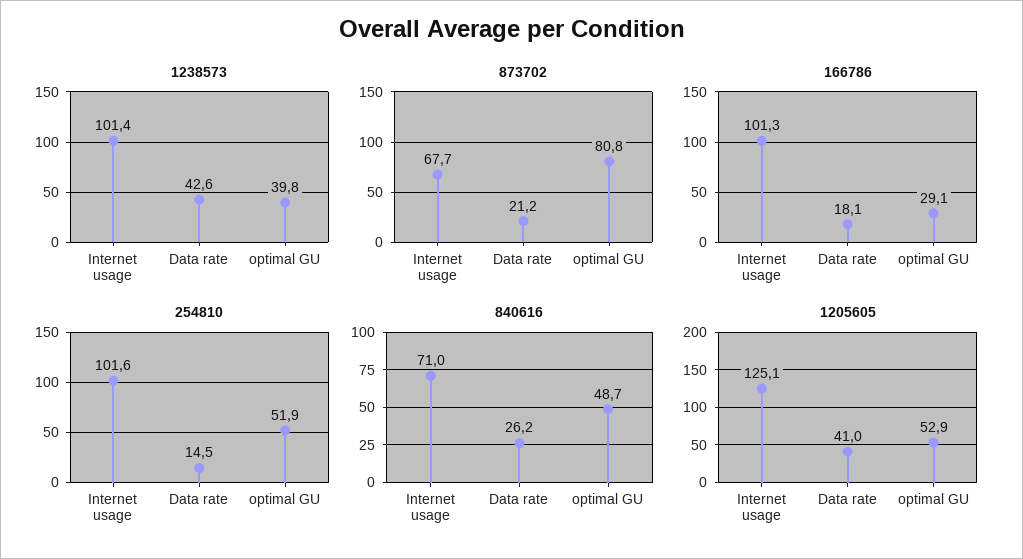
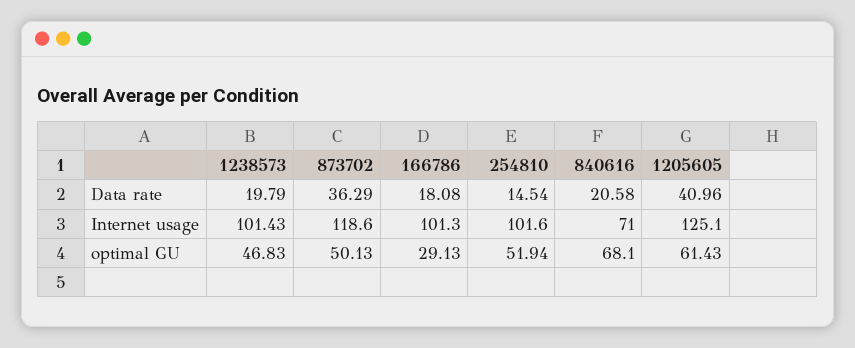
  {
    "1238573": {
      "Internet usage": 101.43,
-     "Data rate": 42.6,
+     "Data rate": 19.79,
-     "optimal GU": 39.8
+     "optimal GU": 46.83
    },
    "873702": {
-     "Internet usage": 67.7,
+     "Internet usage": 118.6,
-     "Data rate": 21.2,
+     "Data rate": 36.29,
-     "optimal GU": 80.8
+     "optimal GU": 50.13
    },
    "166786": {
      "Internet usage": 101.3,
      "Data rate": 18.08,
      "optimal GU": 29.13
    },
    "254810": {
      "Internet usage": 101.6,
      "Data rate": 14.54,
      "optimal GU": 51.94
    },
    "840616": {
      "Internet usage": 71,
-     "Data rate": 26.2,
+     "Data rate": 20.58,
-     "optimal GU": 48.7
+     "optimal GU": 68.1
    },
    "1205605": {
      "Internet usage": 125.1,
      "Data rate": 40.96,
-     "optimal GU": 52.9
+     "optimal GU": 61.43
    }
  }

